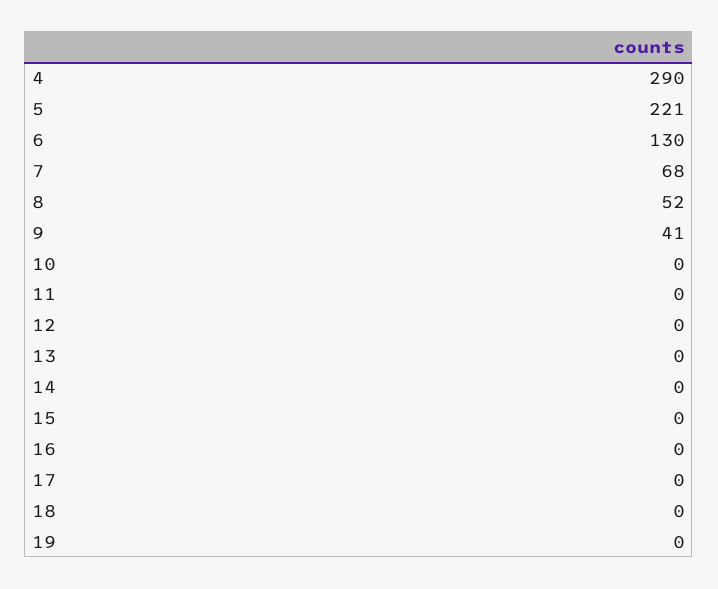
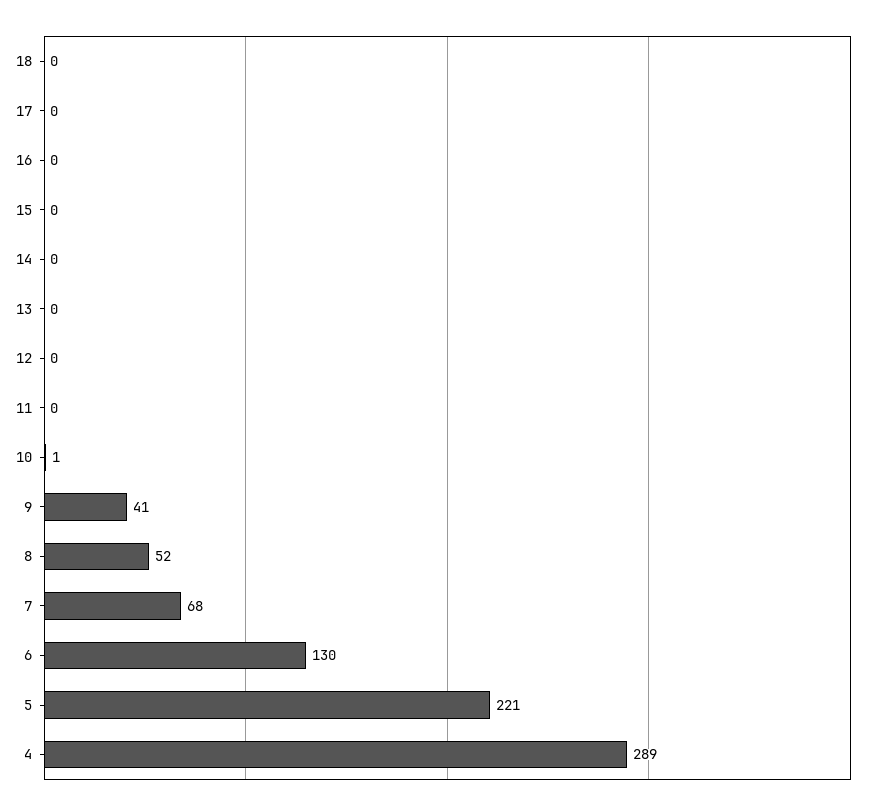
  {
-   "4": 290,
+   "4": 289,
    "5": 221,
    "6": 130,
    "7": 68,
    "8": 52,
    "9": 41,
-   "10": 0,
+   "10": 1,
    "11": 0,
    "12": 0,
    "13": 0,
    "14": 0,
    "15": 0,
    "16": 0,
    "17": 0,
-   "18": 0,
+   "18": 0
-   "19": 0
  }

